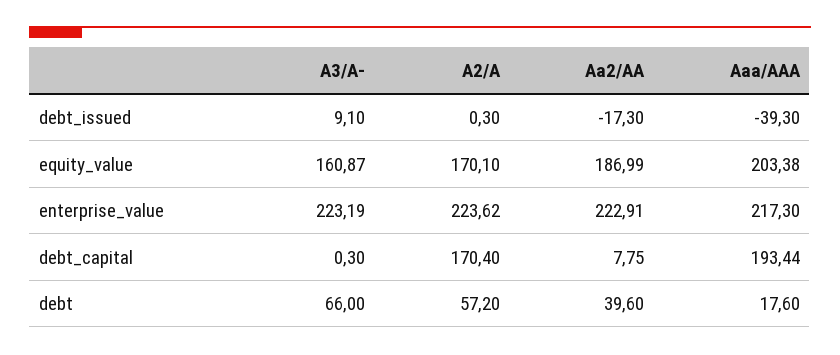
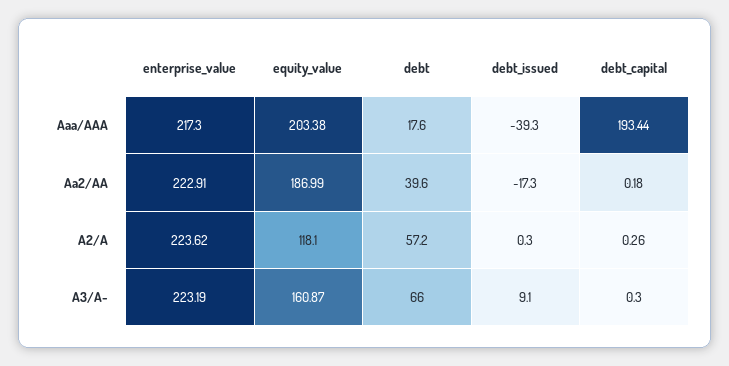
  {
    "A3/A-": {
      "debt_issued": 9.1,
      "equity_value": 160.87,
      "enterprise_value": 223.19,
      "debt_capital": 0.3,
      "debt": 66
    },
    "A2/A": {
      "debt_issued": 0.3,
-     "equity_value": 170.1,
+     "equity_value": 118.1,
      "enterprise_value": 223.62,
-     "debt_capital": 170.4,
+     "debt_capital": 0.26,
      "debt": 57.2
    },
    "Aa2/AA": {
      "debt_issued": -17.3,
      "equity_value": 186.99,
      "enterprise_value": 222.91,
-     "debt_capital": 7.75,
+     "debt_capital": 0.18,
      "debt": 39.6
    },
    "Aaa/AAA": {
      "debt_issued": -39.3,
      "equity_value": 203.38,
      "enterprise_value": 217.3,
      "debt_capital": 193.44,
      "debt": 17.6
    }
  }

